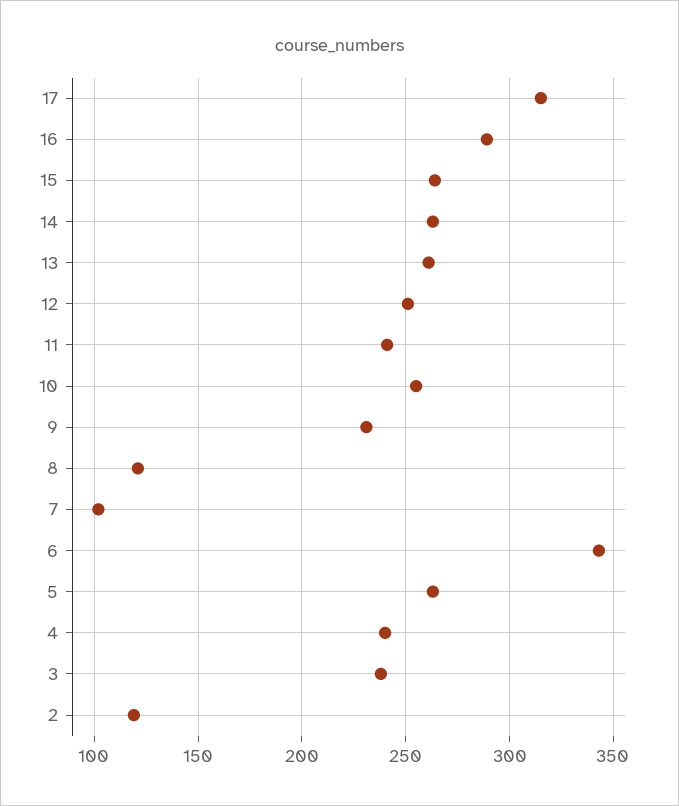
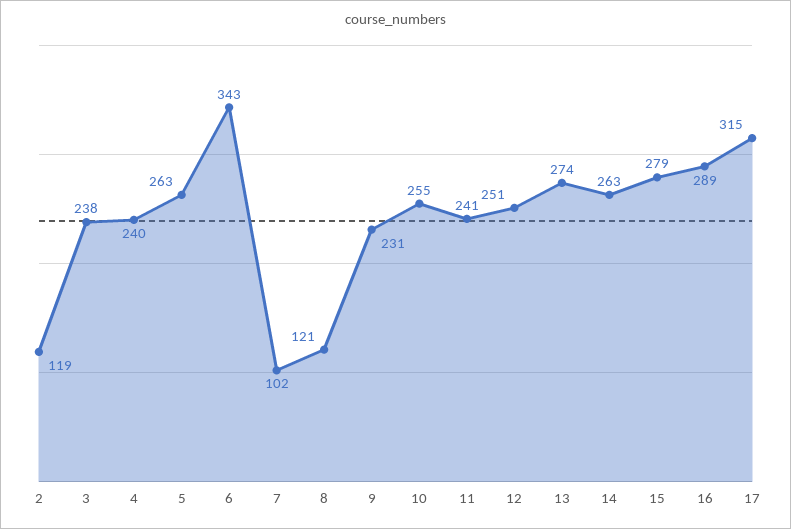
  {
    "17": 315,
    "16": 289,
-   "15": 265,
+   "15": 279,
    "14": 263,
-   "13": 260,
+   "13": 274,
    "12": 251,
    "11": 241,
    "10": 255,
    "9": 231,
    "8": 121,
    "7": 102,
    "6": 343,
    "5": 263,
    "4": 240,
    "3": 238,
    "2": 119
  }

